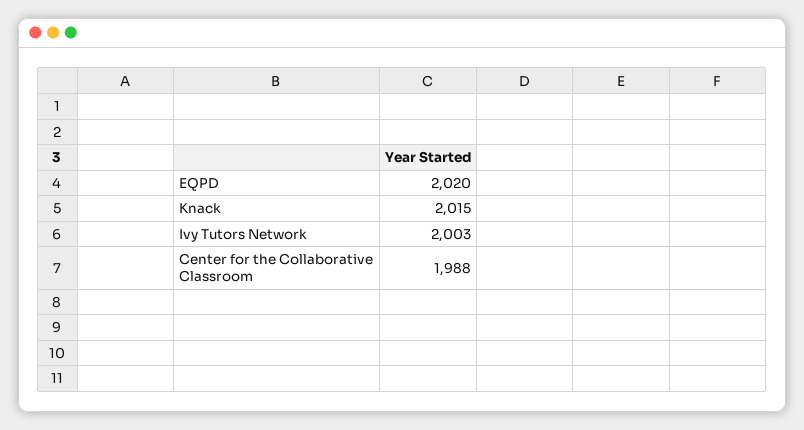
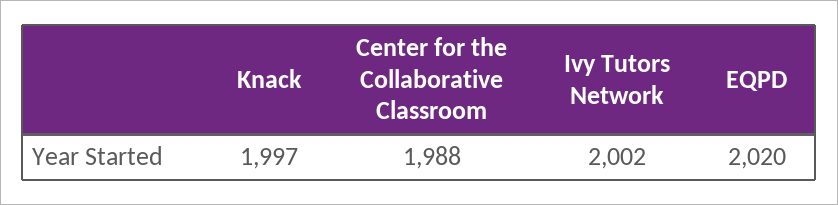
  {
    "EQPD": 2020,
-   "Knack": 2015,
+   "Knack": 1997,
-   "Ivy Tutors Network": 2003,
+   "Ivy Tutors Network": 2002,
    "Center for the Collaborative Classroom": 1988
  }

